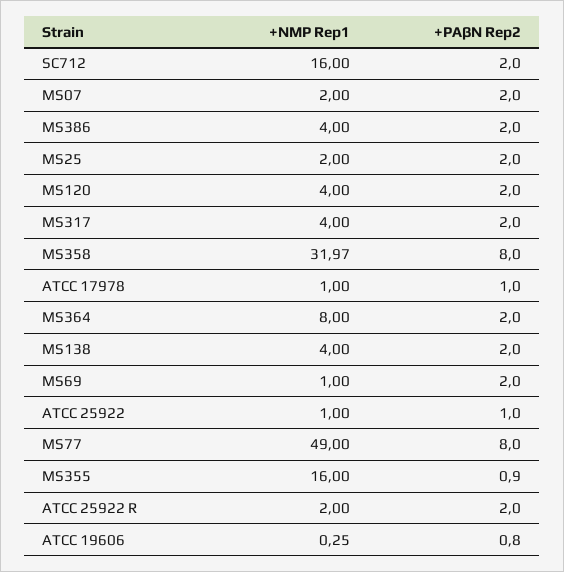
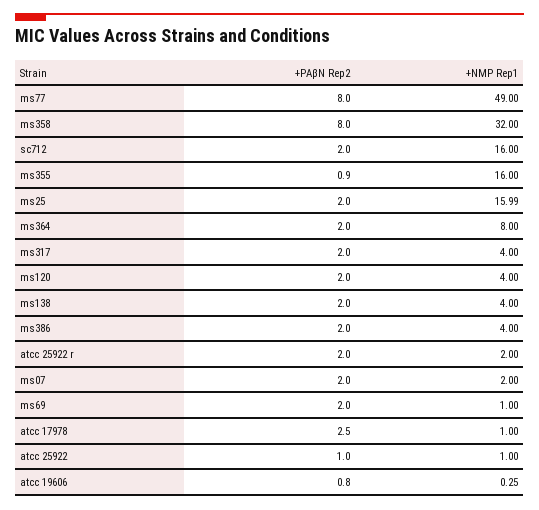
  {
    "+NMP Rep1": {
      "SC712": 16,
      "MS07": 2,
      "MS386": 4,
-     "MS25": 2,
+     "MS25": 15.99,
      "MS120": 4,
      "MS317": 4,
-     "MS358": 31.97,
+     "MS358": 32,
      "ATCC 17978": 1,
      "MS364": 8,
      "MS138": 4,
      "MS69": 1,
      "ATCC 25922": 1,
      "MS77": 49,
      "MS355": 16,
      "ATCC 25922 R": 2,
      "ATCC 19606": 0.25
    },
    "+PAβN Rep2": {
      "SC712": 2,
      "MS07": 2,
      "MS386": 2,
      "MS25": 2,
      "MS120": 2,
      "MS317": 2,
      "MS358": 8,
-     "ATCC 17978": 1,
+     "ATCC 17978": 2.5,
      "MS364": 2,
      "MS138": 2,
      "MS69": 2,
      "ATCC 25922": 1,
      "MS77": 8,
      "MS355": 0.9,
      "ATCC 25922 R": 2,
      "ATCC 19606": 0.8
    }
  }

